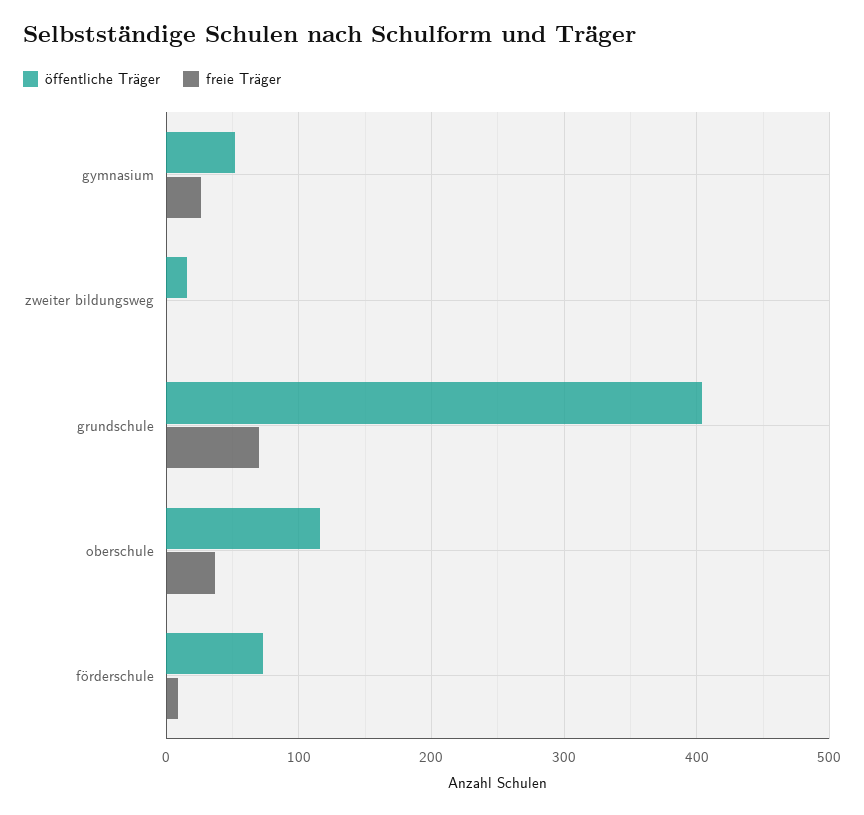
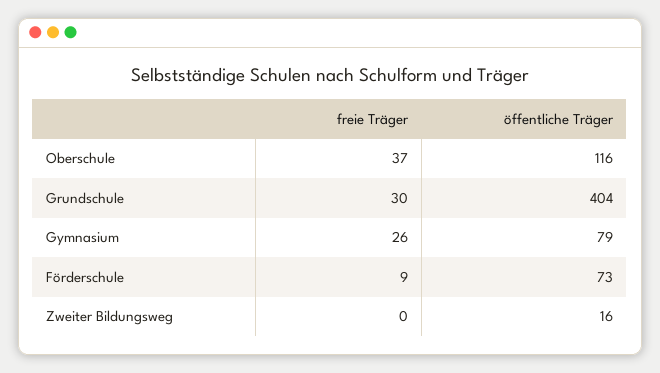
  {
    "öffentliche Träger": {
-     "gymnasium": 50,
+     "gymnasium": 79,
      "zweiter bildungsweg": 16,
      "grundschule": 404,
      "oberschule": 116,
      "förderschule": 73
    },
    "freie Träger": {
      "gymnasium": 26,
      "zweiter bildungsweg": 0,
-     "grundschule": 70,
+     "grundschule": 30,
      "oberschule": 37,
      "förderschule": 9
    }
  }

